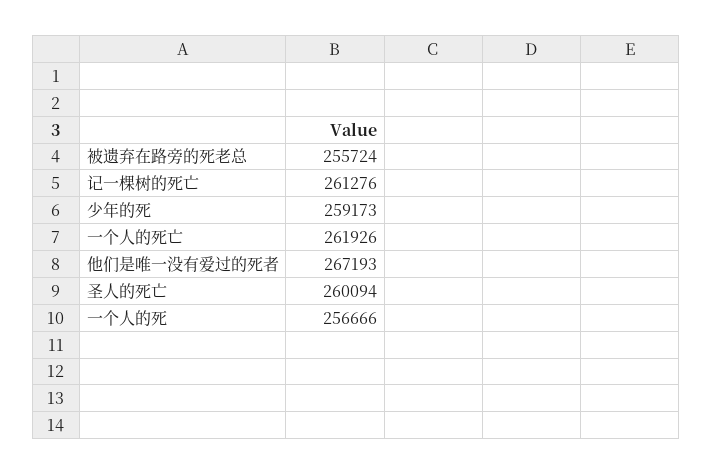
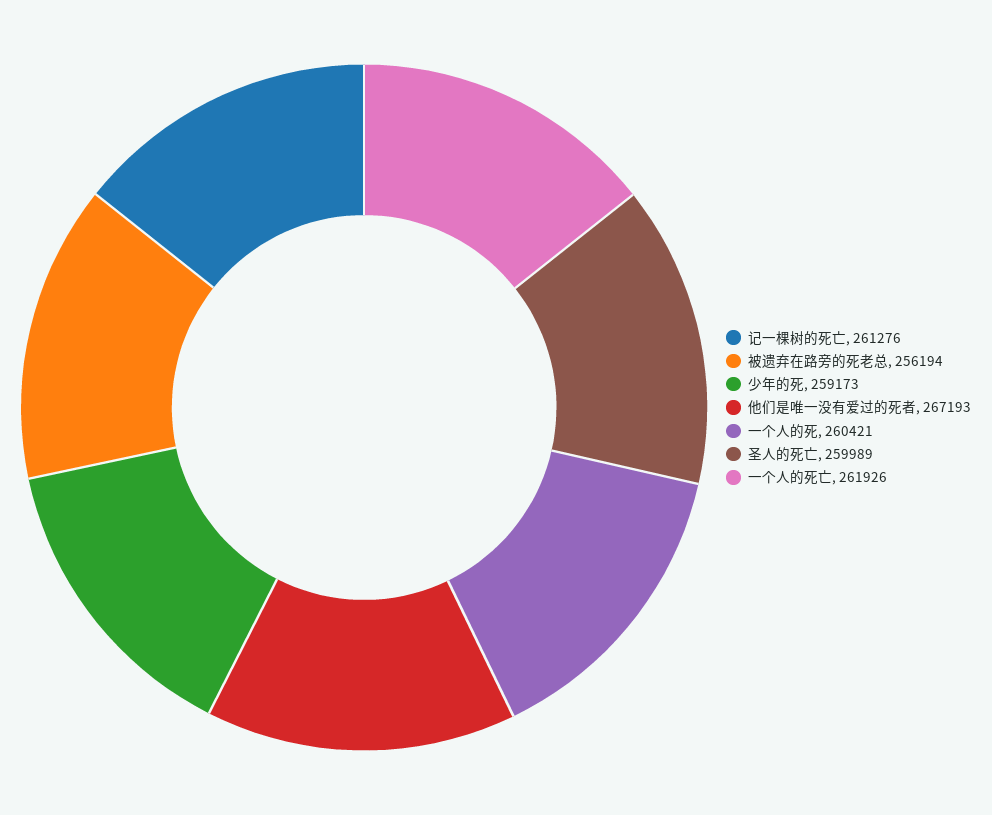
  {
-   "被遗弃在路旁的死老总": 255724,
+   "被遗弃在路旁的死老总": 256194,
    "记一棵树的死亡": 261276,
    "少年的死": 259173,
    "一个人的死亡": 261926,
    "他们是唯一没有爱过的死者": 267193,
-   "圣人的死亡": 260094,
+   "圣人的死亡": 259989,
-   "一个人的死": 256666
+   "一个人的死": 260421
  }

